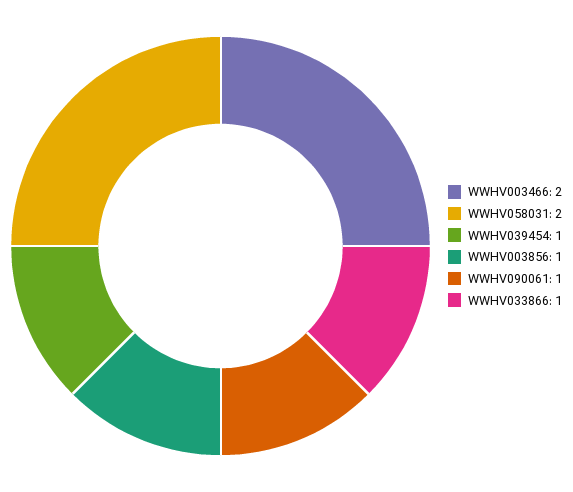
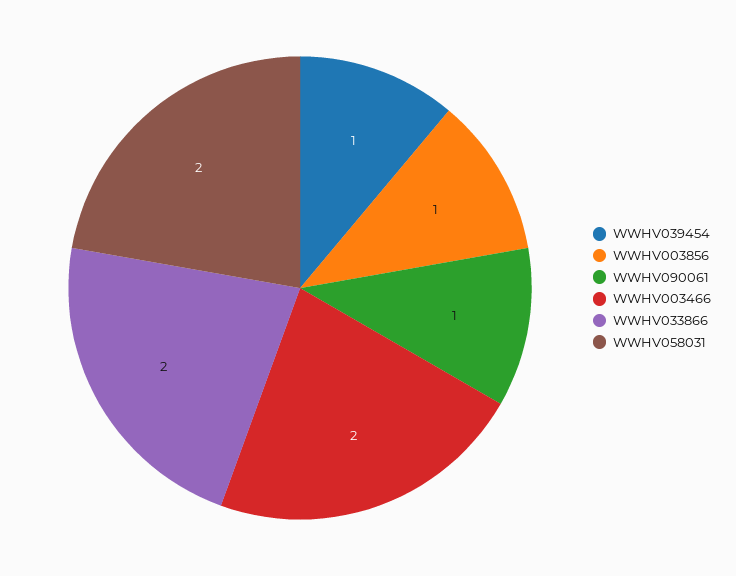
  {
    "WWHV003466": 2,
    "WWHV058031": 2,
    "WWHV039454": 1,
    "WWHV003856": 1,
    "WWHV090061": 1,
-   "WWHV033866": 1
+   "WWHV033866": 2
  }

